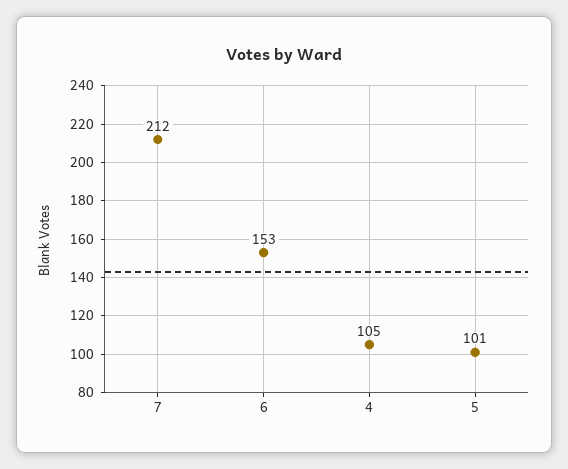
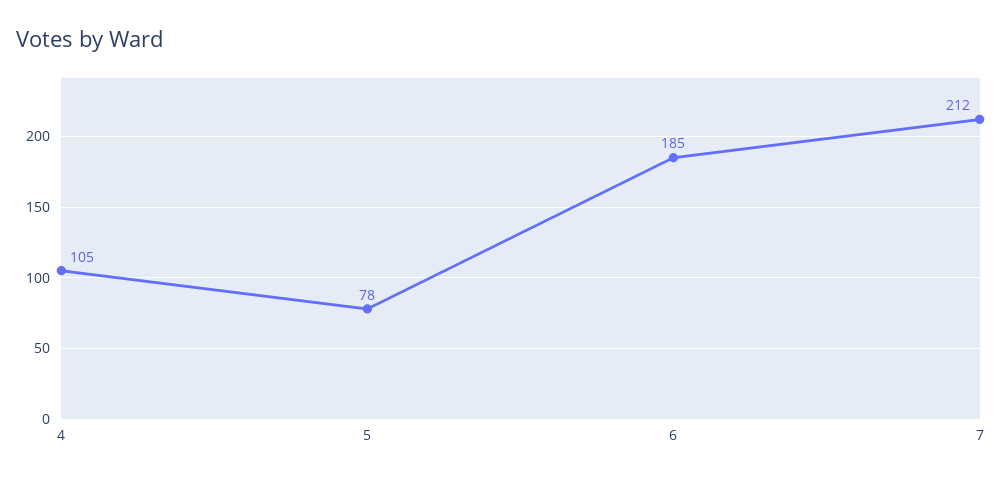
  {
    "7": 212,
-   "6": 153,
+   "6": 185,
    "4": 105,
-   "5": 101
+   "5": 78
  }

